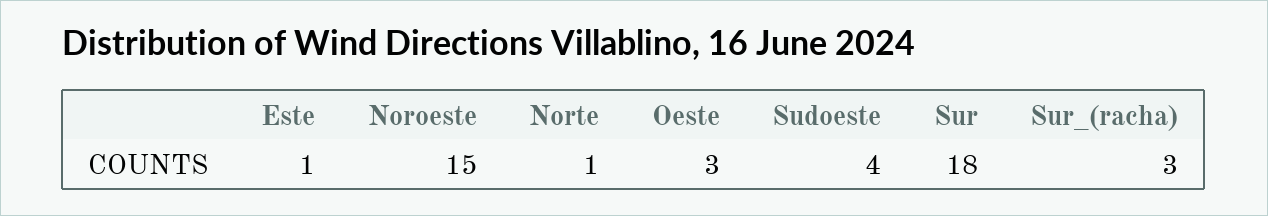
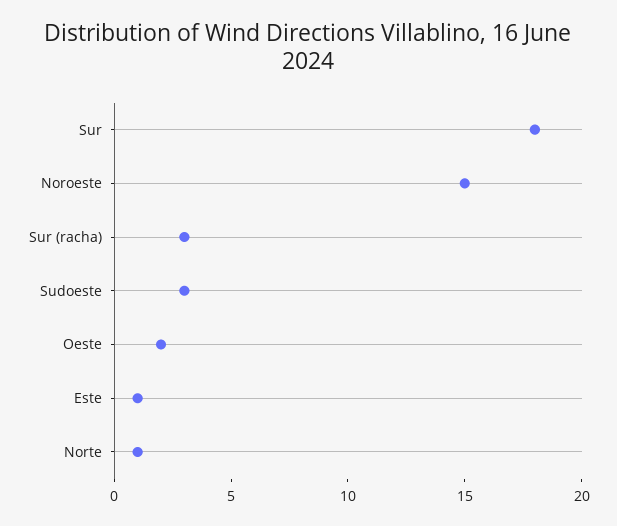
  {
    "Este": 1,
    "Noroeste": 15,
    "Norte": 1,
-   "Oeste": 3,
+   "Oeste": 2,
-   "Sudoeste": 4,
+   "Sudoeste": 3,
    "Sur": 18,
    "Sur_(racha)": 3
  }

